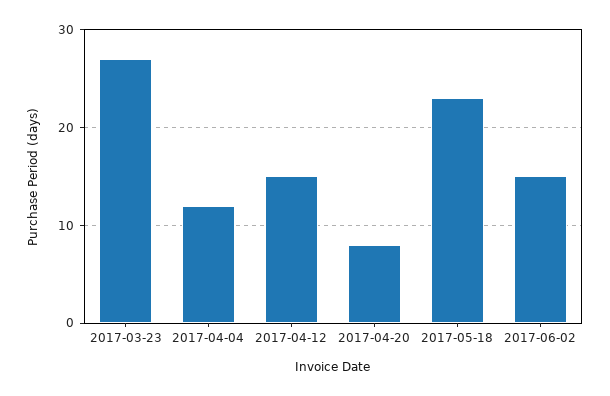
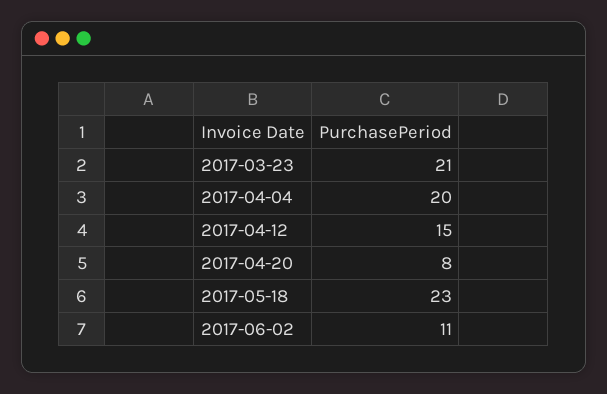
  {
-   "2017-03-23": 27,
+   "2017-03-23": 21,
-   "2017-04-04": 12,
+   "2017-04-04": 20,
    "2017-04-12": 15,
    "2017-04-20": 8,
    "2017-05-18": 23,
-   "2017-06-02": 15
+   "2017-06-02": 11
  }

